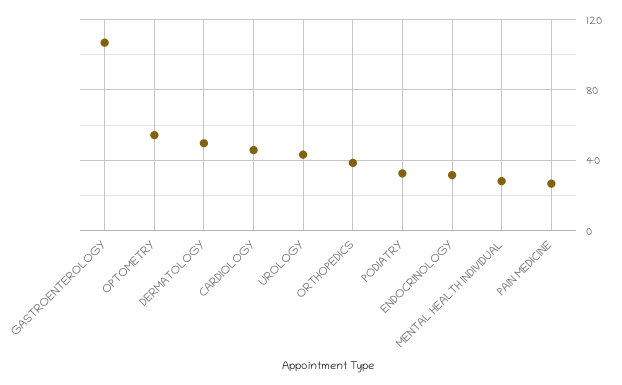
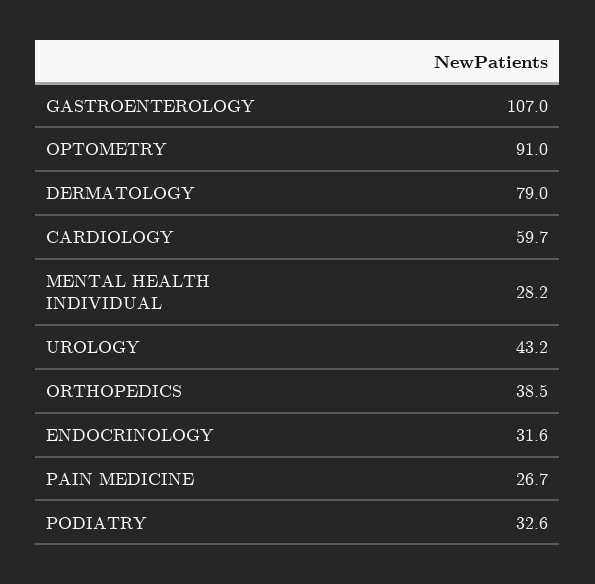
  {
    "GASTROENTEROLOGY": 107,
-   "OPTOMETRY": 55,
+   "OPTOMETRY": 91,
-   "DERMATOLOGY": 50,
+   "DERMATOLOGY": 79,
-   "CARDIOLOGY": 45,
+   "CARDIOLOGY": 59.7,
    "UROLOGY": 43.2,
    "ORTHOPEDICS": 38.5,
    "PODIATRY": 32.6,
    "ENDOCRINOLOGY": 31.6,
    "MENTAL HEALTH INDIVIDUAL": 28.2,
    "PAIN MEDICINE": 26.7
  }

